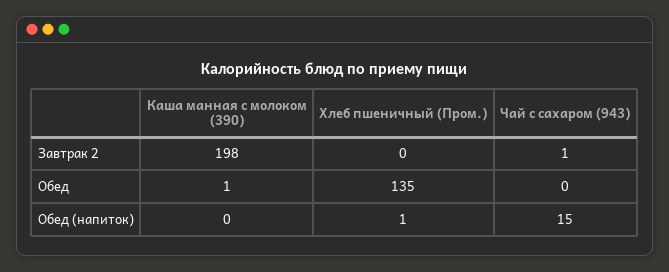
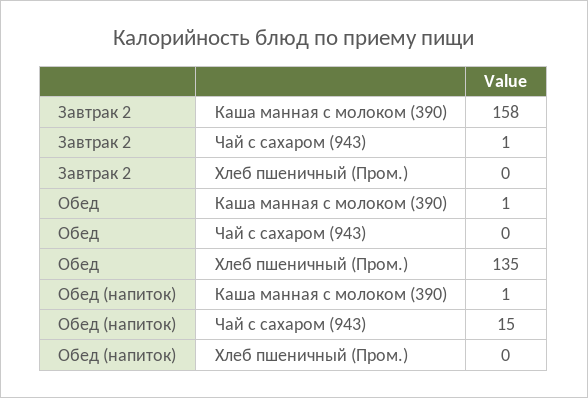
  {
    "Каша манная с молоком (390)": {
-     "Завтрак 2": 198,
+     "Завтрак 2": 158,
      "Обед": 1,
-     "Обед (напиток)": 0
+     "Обед (напиток)": 1
    },
    "Хлеб пшеничный (Пром.)": {
      "Завтрак 2": 0,
      "Обед": 135,
-     "Обед (напиток)": 1
+     "Обед (напиток)": 0
    },
    "Чай с сахаром (943)": {
      "Завтрак 2": 1,
      "Обед": 0,
      "Обед (напиток)": 15
    }
  }

